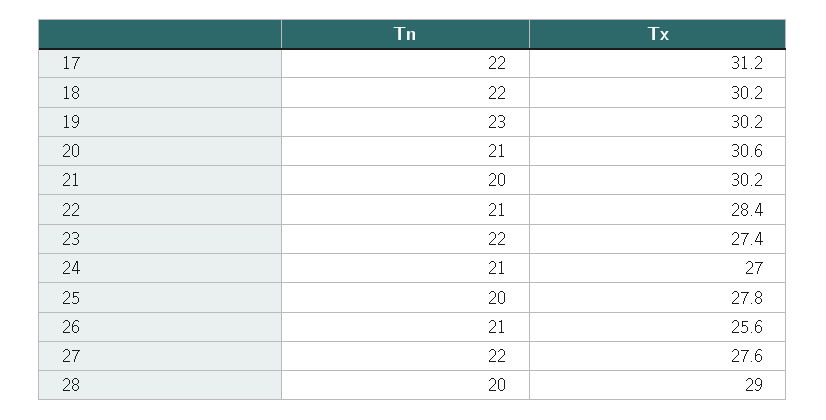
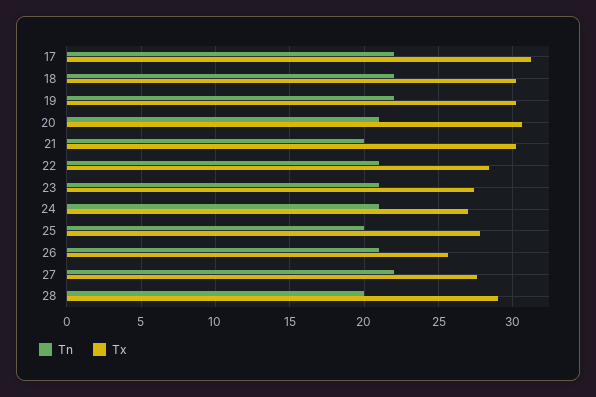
  {
    "Tn": {
      "17": 22,
      "18": 22,
-     "19": 23,
+     "19": 22,
      "20": 21,
      "21": 20,
      "22": 21,
-     "23": 22,
+     "23": 21,
      "24": 21,
      "25": 20,
      "26": 21,
      "27": 22,
      "28": 20
    },
    "Tx": {
      "17": 31.2,
      "18": 30.2,
      "19": 30.2,
      "20": 30.6,
      "21": 30.2,
      "22": 28.4,
      "23": 27.4,
      "24": 27,
      "25": 27.8,
      "26": 25.6,
      "27": 27.6,
      "28": 29
    }
  }

